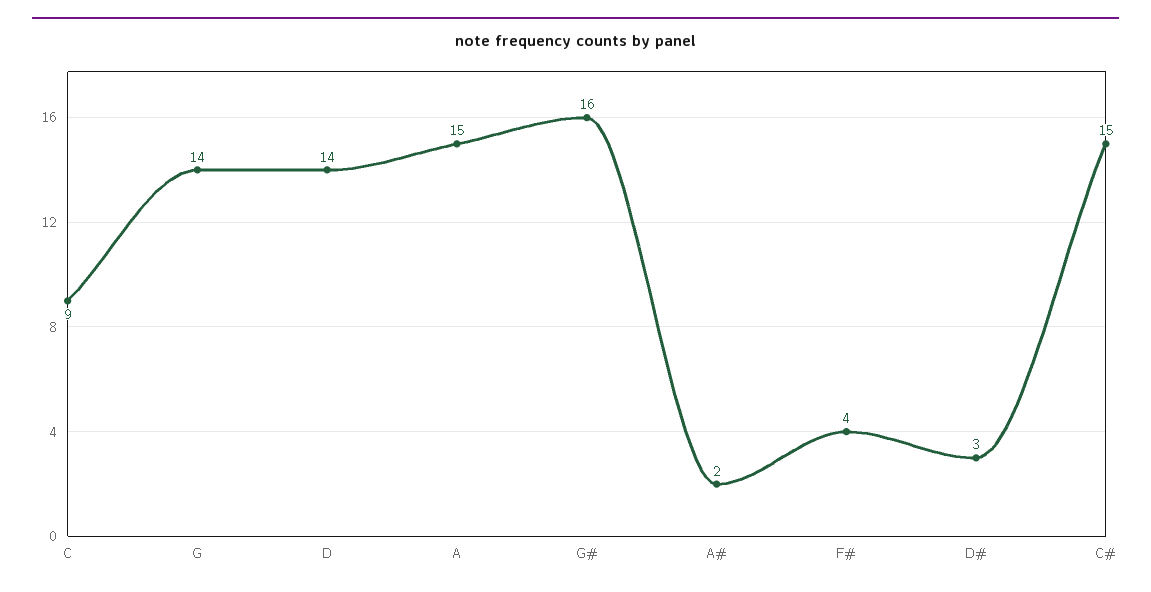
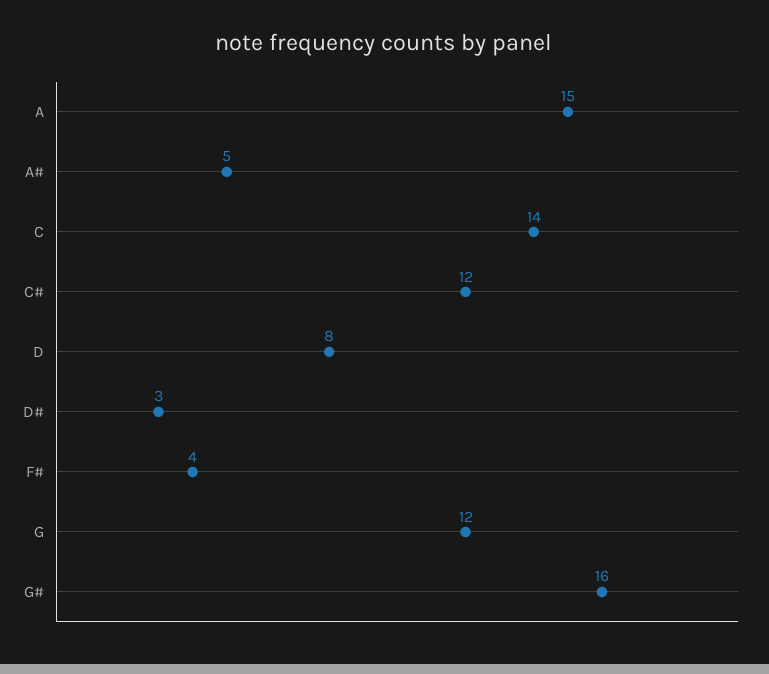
  {
-   "C": 9,
+   "C": 14,
-   "G": 14,
+   "G": 12,
-   "D": 14,
+   "D": 8,
    "A": 15,
    "G#": 16,
-   "A#": 2,
+   "A#": 5,
    "F#": 4,
    "D#": 3,
-   "C#": 15
+   "C#": 12
  }

